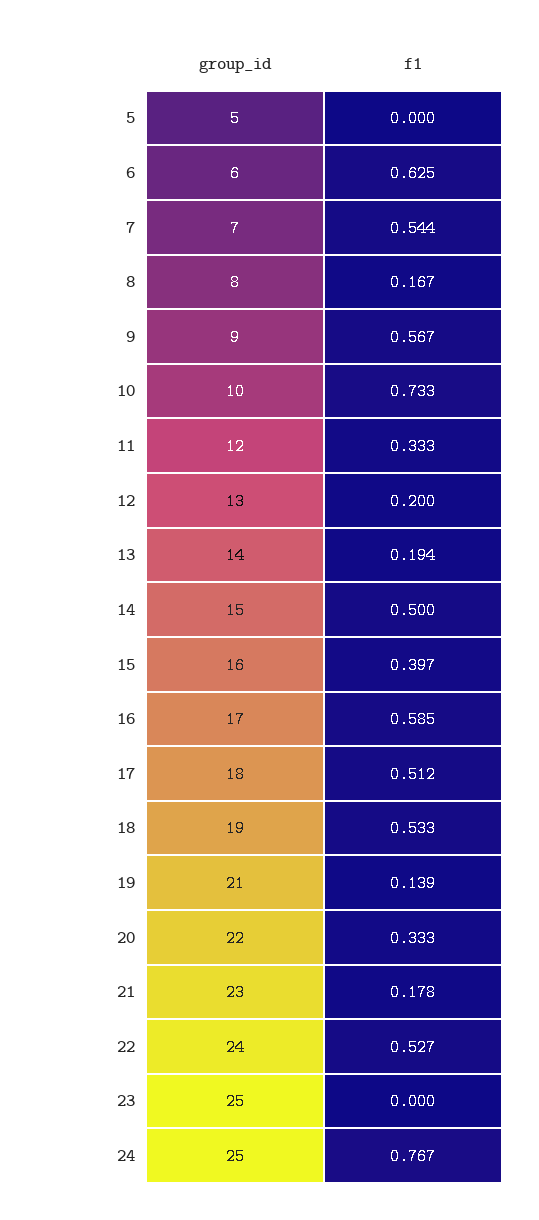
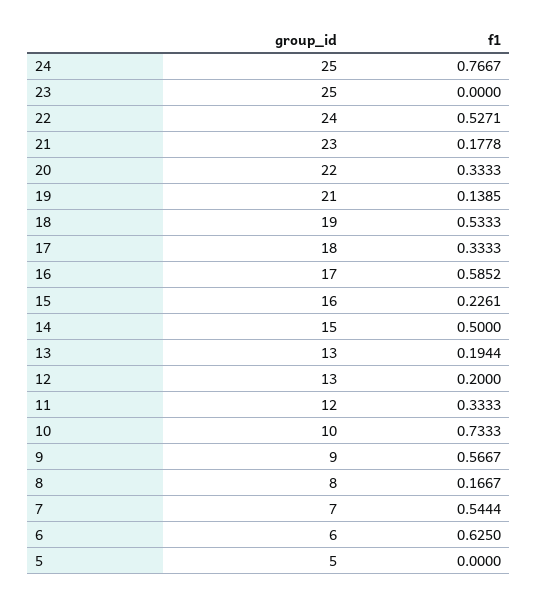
  {
    "group_id": {
      "5": 5,
      "6": 6,
      "7": 7,
      "8": 8,
      "9": 9,
      "10": 10,
      "11": 12,
      "12": 13,
-     "13": 14,
+     "13": 13,
      "14": 15,
      "15": 16,
      "16": 17,
      "17": 18,
      "18": 19,
      "19": 21,
      "20": 22,
      "21": 23,
      "22": 24,
      "23": 25,
      "24": 25
    },
    "f1": {
      "5": 0,
      "6": 0.625,
      "7": 0.5444,
      "8": 0.1667,
      "9": 0.5667,
      "10": 0.7333,
      "11": 0.3333,
      "12": 0.2,
      "13": 0.1944,
      "14": 0.5,
-     "15": 0.397,
+     "15": 0.2261,
      "16": 0.5852,
-     "17": 0.512,
+     "17": 0.3333,
      "18": 0.5333,
      "19": 0.1385,
      "20": 0.3333,
      "21": 0.1778,
      "22": 0.5271,
      "23": 0,
      "24": 0.7667
    }
  }

